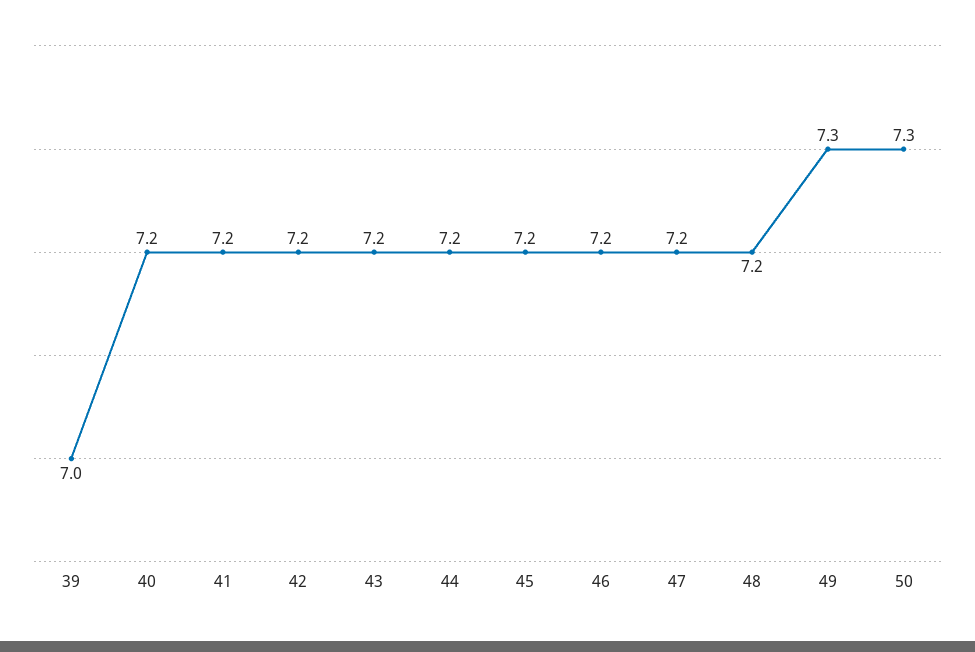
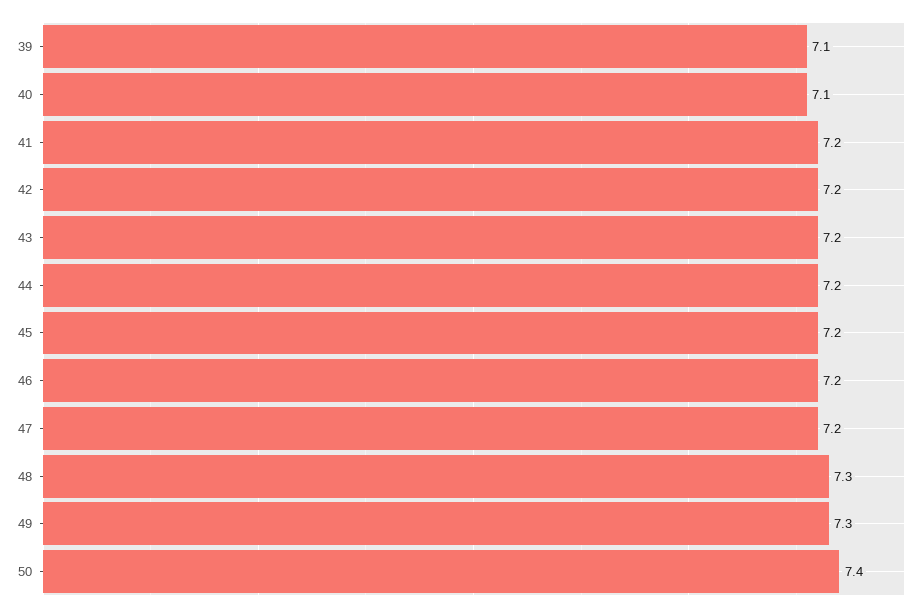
  {
-   "39": 7,
+   "39": 7.1,
-   "40": 7.2,
+   "40": 7.1,
    "41": 7.2,
    "42": 7.2,
    "43": 7.2,
    "44": 7.2,
    "45": 7.2,
    "46": 7.2,
    "47": 7.2,
-   "48": 7.2,
+   "48": 7.3,
    "49": 7.3,
-   "50": 7.3
+   "50": 7.4
  }

